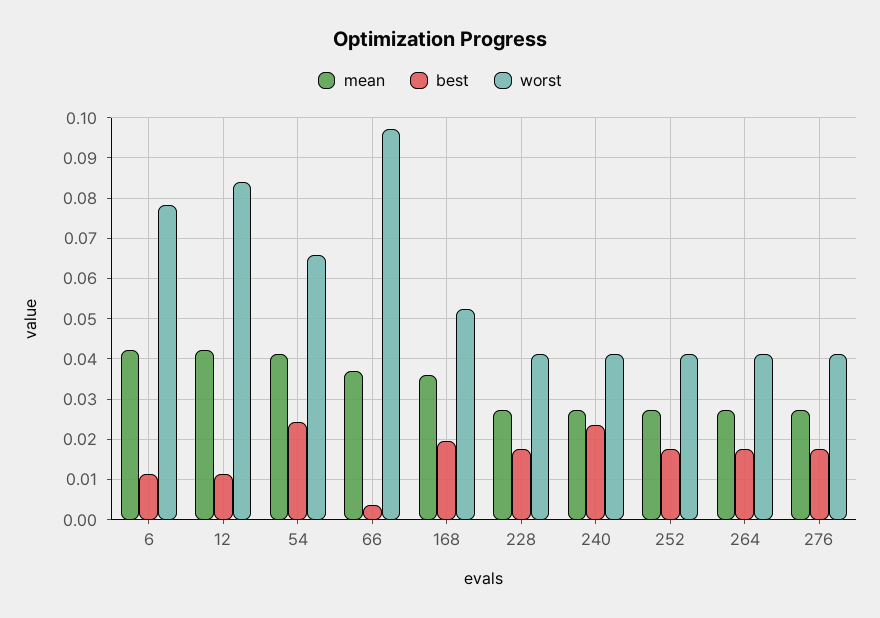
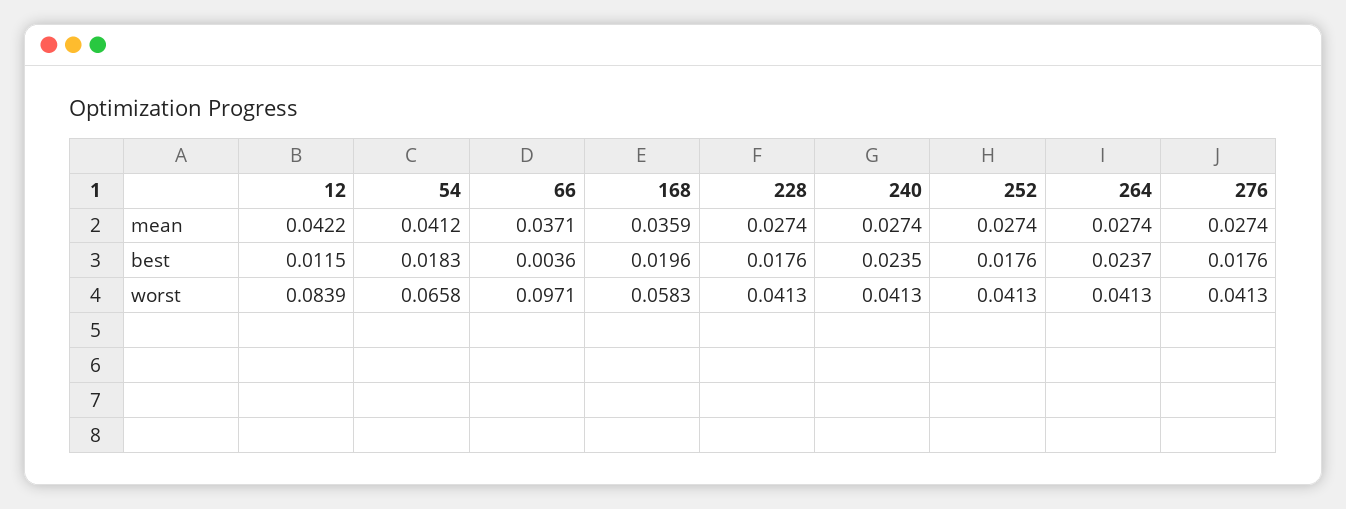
  {
    "mean": {
-     "6": 0.042,
      "12": 0.0422,
      "54": 0.0412,
      "66": 0.0371,
      "168": 0.0359,
      "228": 0.0274,
      "240": 0.0274,
      "252": 0.0274,
      "264": 0.0274,
      "276": 0.0274
    },
    "best": {
-     "6": 0.012,
      "12": 0.0115,
-     "54": 0.024,
+     "54": 0.0183,
      "66": 0.0036,
      "168": 0.0196,
      "228": 0.0176,
      "240": 0.0235,
      "252": 0.0176,
-     "264": 0.018,
+     "264": 0.0237,
      "276": 0.0176
    },
    "worst": {
-     "6": 0.078,
      "12": 0.0839,
      "54": 0.0658,
      "66": 0.0971,
-     "168": 0.052,
+     "168": 0.0583,
      "228": 0.0413,
      "240": 0.0413,
      "252": 0.0413,
      "264": 0.0413,
      "276": 0.0413
    }
  }

